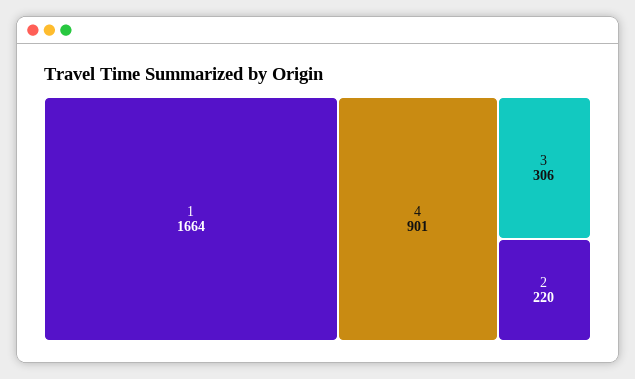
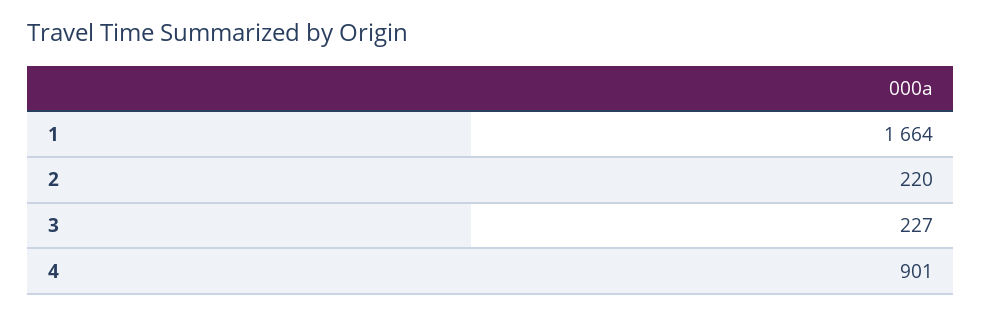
  {
    "1": 1664,
    "4": 901,
-   "3": 306,
+   "3": 227,
    "2": 220
  }

